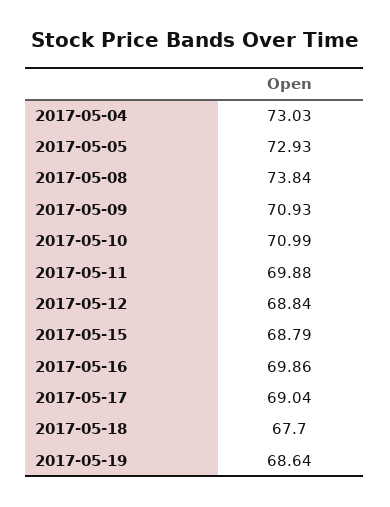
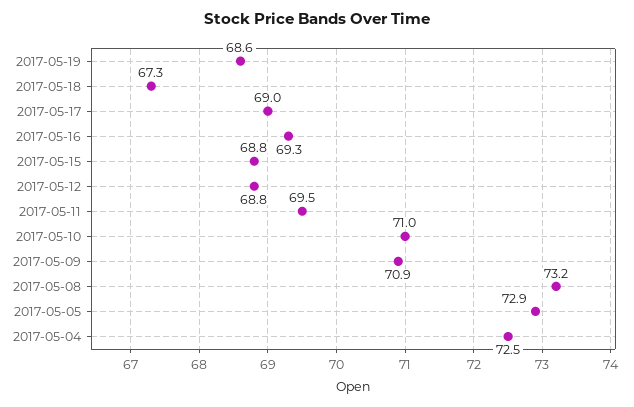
  {
-   "2017-05-04": 73.03,
+   "2017-05-04": 72.5,
    "2017-05-05": 72.93,
-   "2017-05-08": 73.84,
+   "2017-05-08": 73.2,
    "2017-05-09": 70.93,
    "2017-05-10": 70.99,
-   "2017-05-11": 69.88,
+   "2017-05-11": 69.5,
    "2017-05-12": 68.84,
    "2017-05-15": 68.79,
-   "2017-05-16": 69.86,
+   "2017-05-16": 69.3,
    "2017-05-17": 69.04,
-   "2017-05-18": 67.7,
+   "2017-05-18": 67.3,
    "2017-05-19": 68.64
  }

